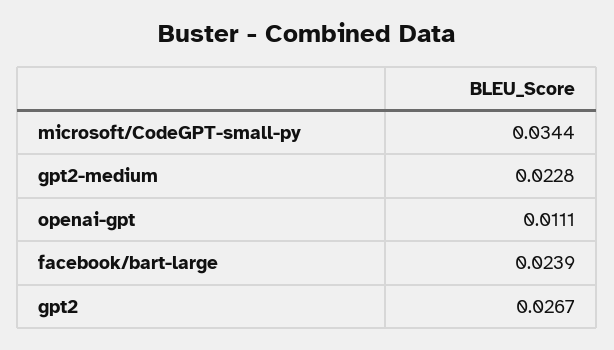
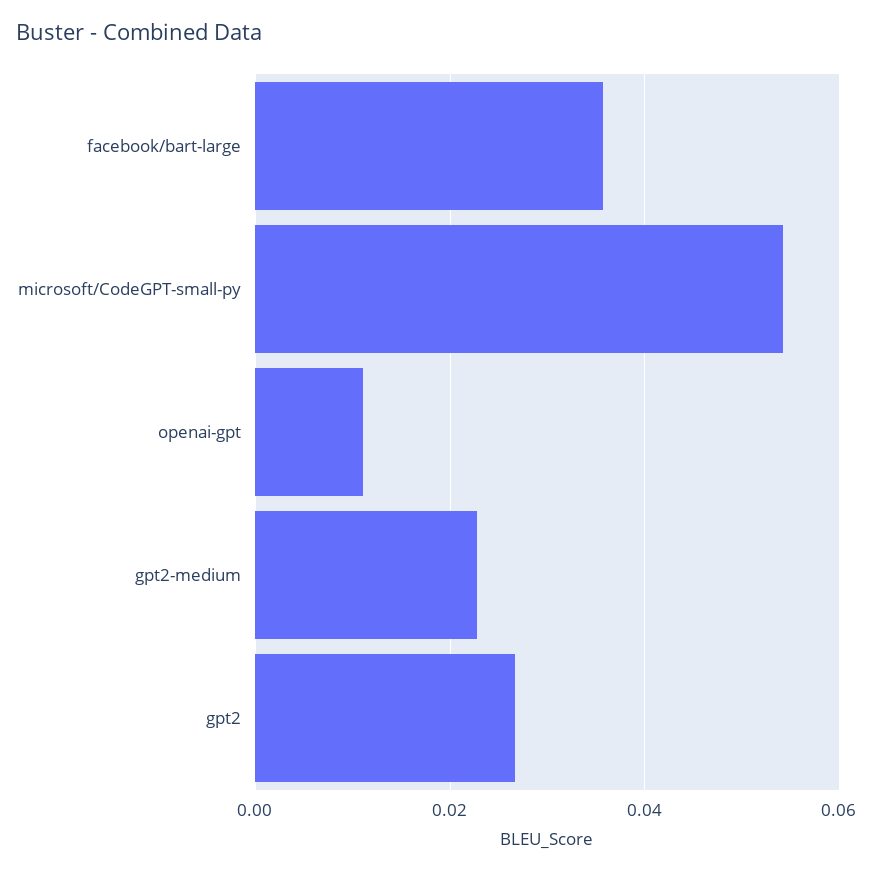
  {
-   "microsoft/CodeGPT-small-py": 0.0344,
+   "microsoft/CodeGPT-small-py": 0.054,
    "gpt2-medium": 0.0228,
    "openai-gpt": 0.0111,
-   "facebook/bart-large": 0.0239,
+   "facebook/bart-large": 0.036,
    "gpt2": 0.0267
  }

